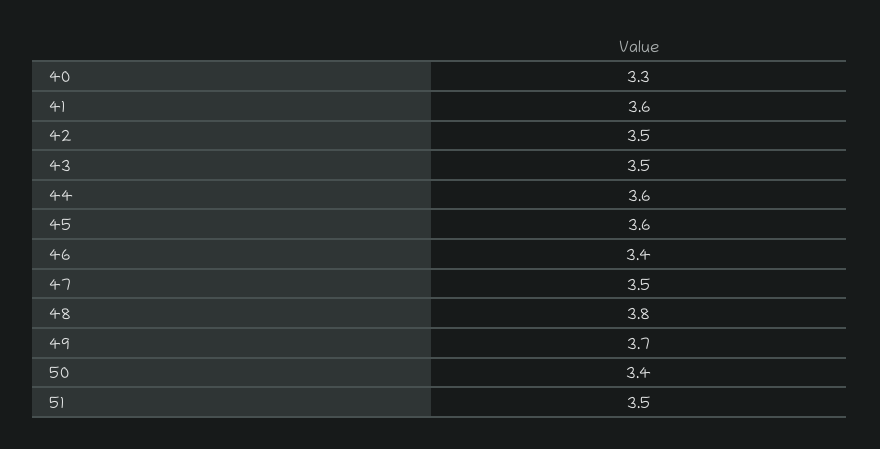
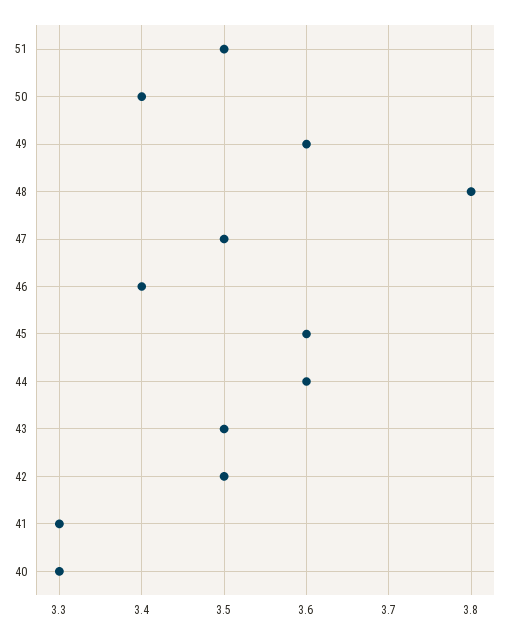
  {
    "40": 3.3,
-   "41": 3.6,
+   "41": 3.3,
    "42": 3.5,
    "43": 3.5,
    "44": 3.6,
    "45": 3.6,
    "46": 3.4,
    "47": 3.5,
    "48": 3.8,
-   "49": 3.7,
+   "49": 3.6,
    "50": 3.4,
    "51": 3.5
  }

